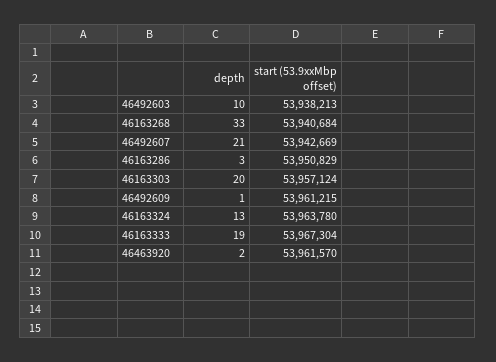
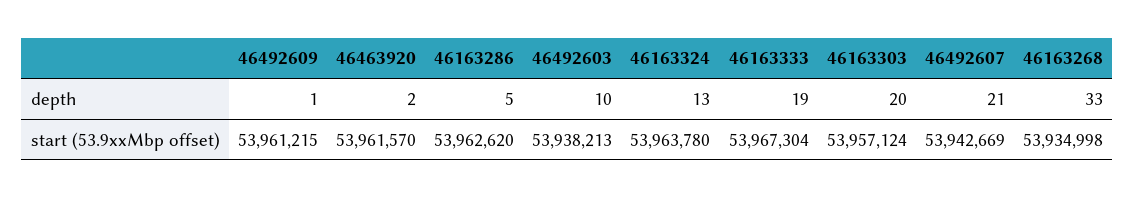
  {
    "depth": {
      "46492603": 10,
      "46163268": 33,
      "46492607": 21,
-     "46163286": 3,
+     "46163286": 5,
      "46163303": 20,
      "46492609": 1,
      "46163324": 13,
      "46163333": 19,
      "46463920": 2
    },
    "start (53.9xxMbp offset)": {
      "46492603": 53938213,
-     "46163268": 53940684,
+     "46163268": 53934998,
      "46492607": 53942669,
-     "46163286": 53950829,
+     "46163286": 53962620,
      "46163303": 53957124,
      "46492609": 53961215,
      "46163324": 53963780,
      "46163333": 53967304,
      "46463920": 53961570
    }
  }

